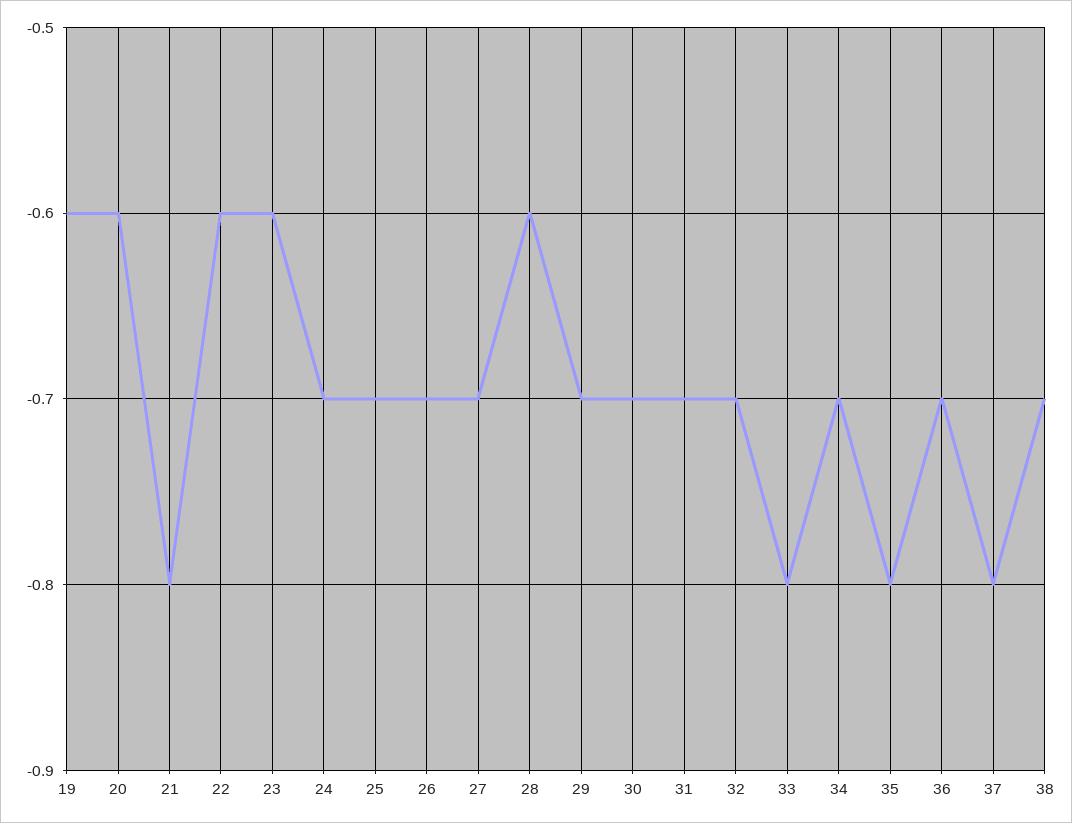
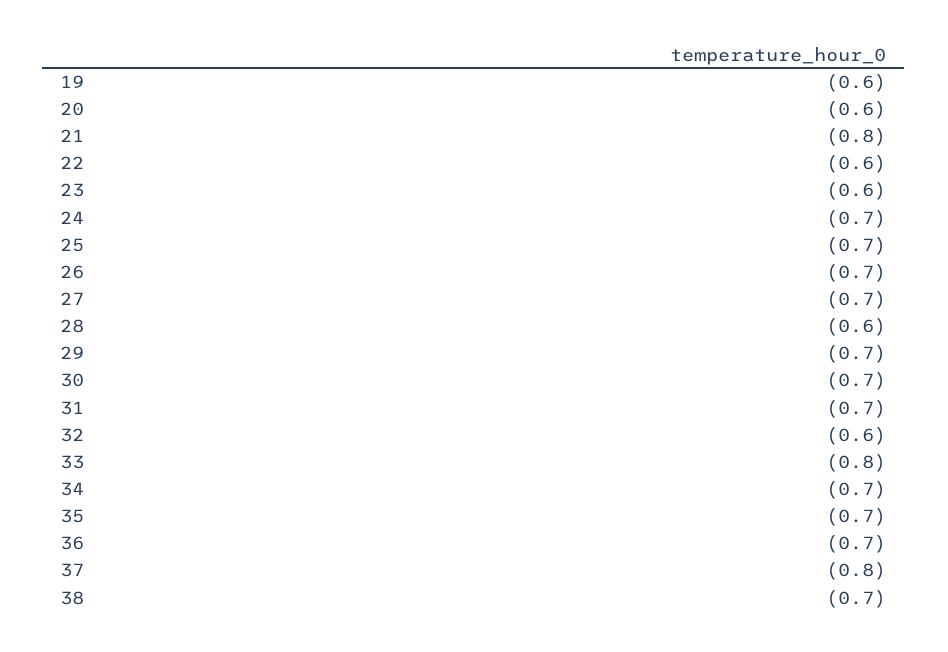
  {
    "19": -0.6,
    "20": -0.6,
    "21": -0.8,
    "22": -0.6,
    "23": -0.6,
    "24": -0.7,
    "25": -0.7,
    "26": -0.7,
    "27": -0.7,
    "28": -0.6,
    "29": -0.7,
    "30": -0.7,
    "31": -0.7,
-   "32": -0.7,
+   "32": -0.6,
    "33": -0.8,
    "34": -0.7,
-   "35": -0.8,
+   "35": -0.7,
    "36": -0.7,
    "37": -0.8,
    "38": -0.7
  }

